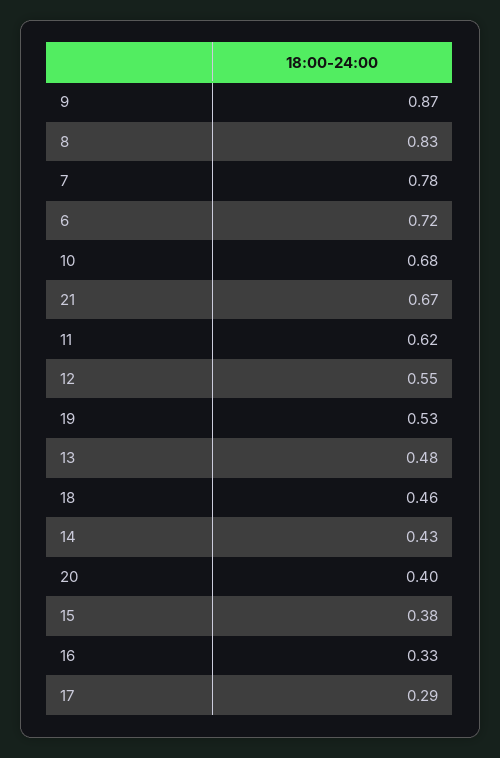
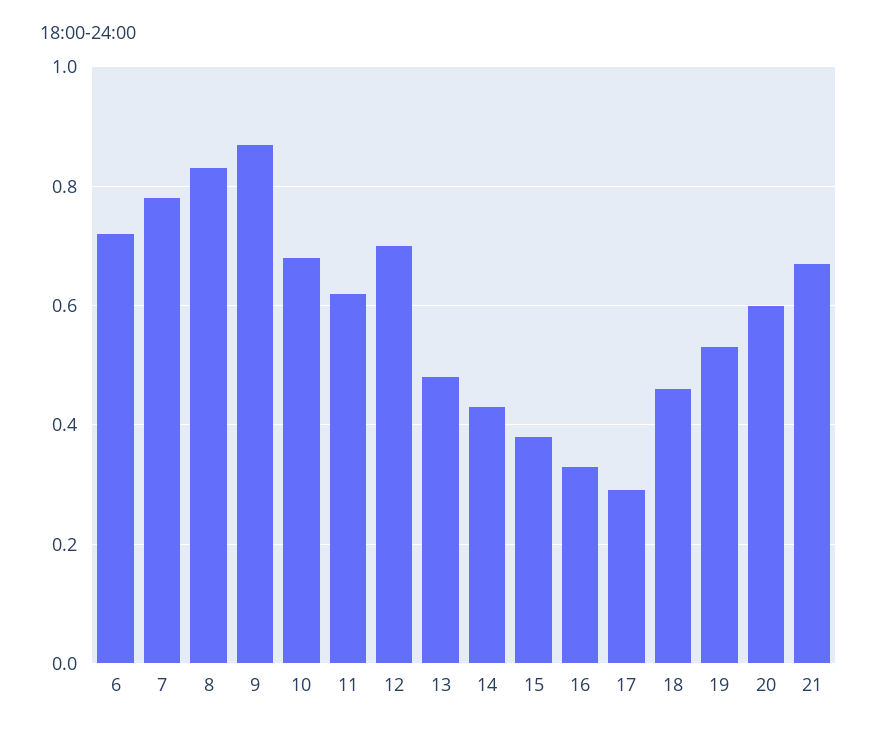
  {
    "9": 0.87,
    "8": 0.83,
    "7": 0.78,
    "6": 0.72,
    "10": 0.68,
    "21": 0.67,
    "11": 0.62,
-   "12": 0.55,
+   "12": 0.7,
    "19": 0.53,
    "13": 0.48,
    "18": 0.46,
    "14": 0.43,
-   "20": 0.4,
+   "20": 0.6,
    "15": 0.38,
    "16": 0.33,
    "17": 0.29
  }

